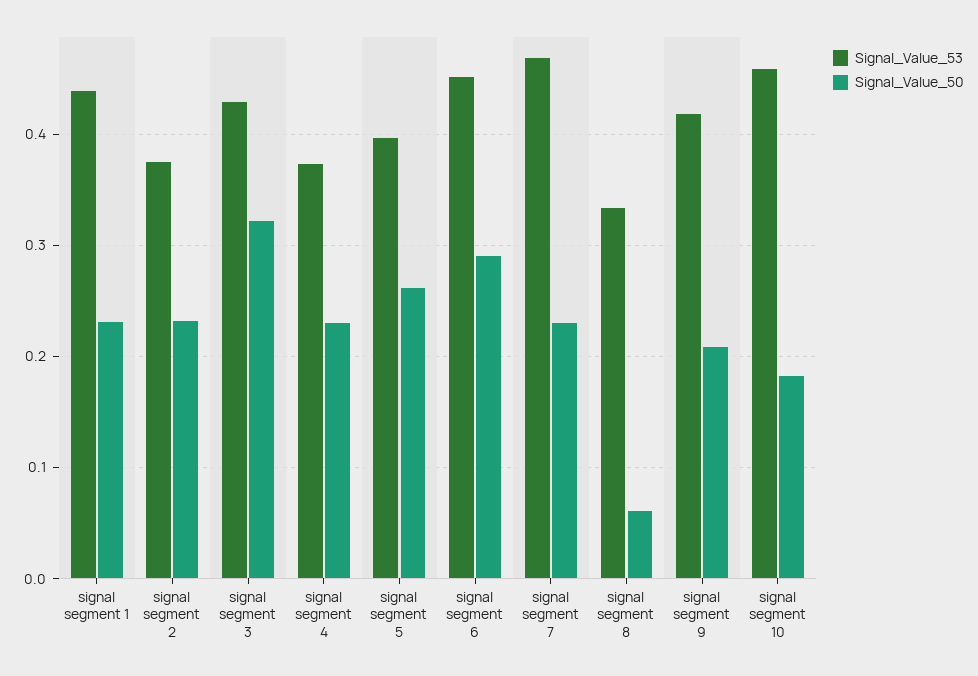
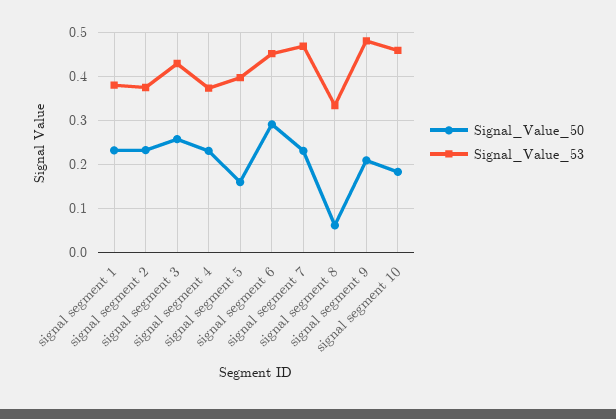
  {
    "Signal_Value_53": {
-     "signal segment 1": 0.44,
+     "signal segment 1": 0.38,
      "signal segment 2": 0.37,
      "signal segment 3": 0.43,
      "signal segment 4": 0.37,
      "signal segment 5": 0.4,
      "signal segment 6": 0.45,
      "signal segment 7": 0.47,
      "signal segment 8": 0.33,
-     "signal segment 9": 0.42,
+     "signal segment 9": 0.48,
      "signal segment 10": 0.46
    },
    "Signal_Value_50": {
      "signal segment 1": 0.23,
      "signal segment 2": 0.23,
-     "signal segment 3": 0.32,
+     "signal segment 3": 0.26,
      "signal segment 4": 0.23,
-     "signal segment 5": 0.26,
+     "signal segment 5": 0.16,
      "signal segment 6": 0.29,
      "signal segment 7": 0.23,
      "signal segment 8": 0.06,
      "signal segment 9": 0.21,
      "signal segment 10": 0.18
    }
  }

